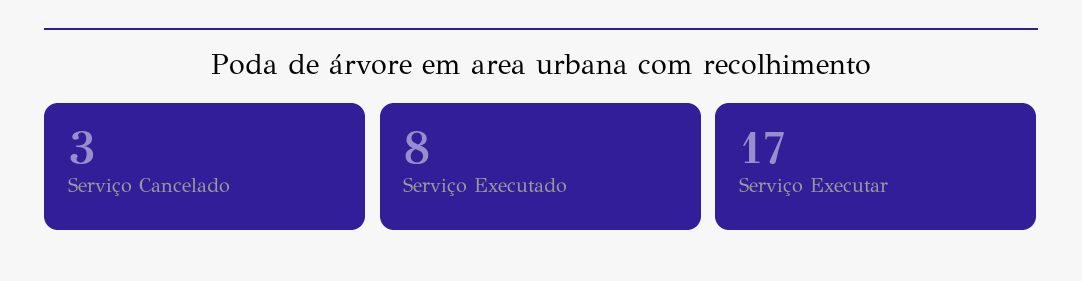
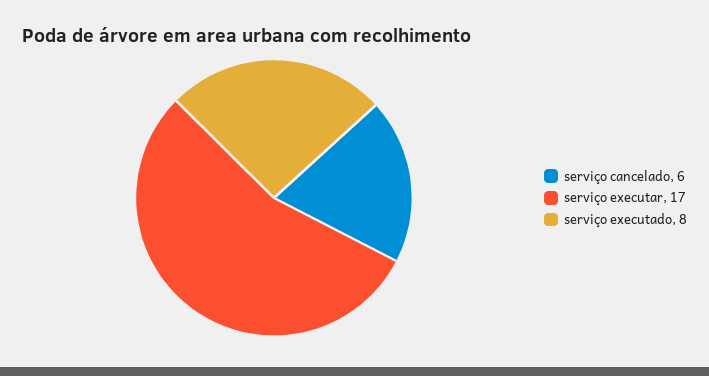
  {
-   "Serviço Cancelado": 3,
+   "Serviço Cancelado": 6,
    "Serviço Executado": 8,
    "Serviço Executar": 17
  }

